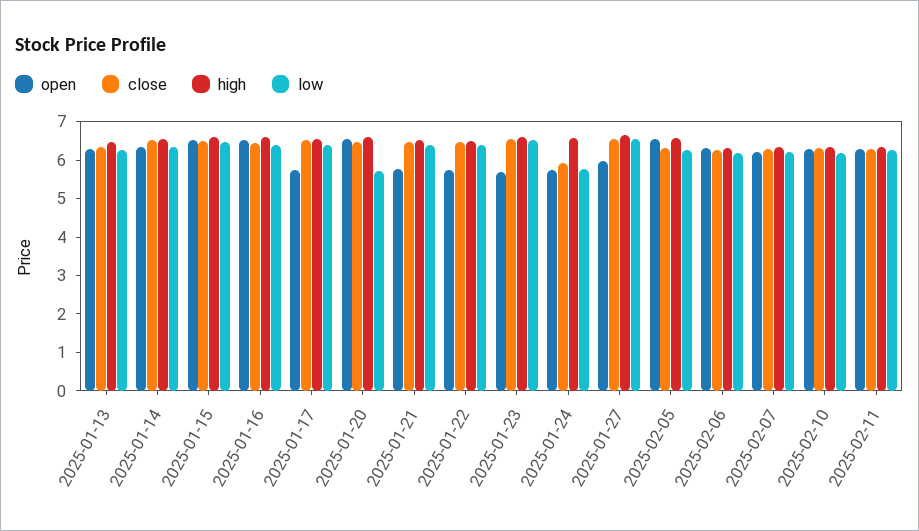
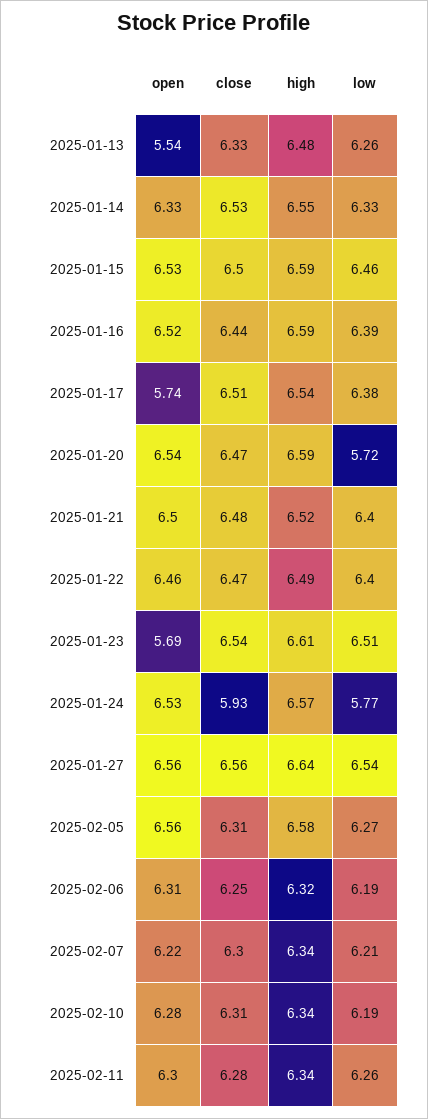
  {
    "open": {
-     "2025-01-13": 6.25,
+     "2025-01-13": 5.54,
      "2025-01-14": 6.33,
      "2025-01-15": 6.53,
      "2025-01-16": 6.52,
      "2025-01-17": 5.74,
      "2025-01-20": 6.54,
-     "2025-01-21": 5.75,
+     "2025-01-21": 6.5,
-     "2025-01-22": 5.75,
+     "2025-01-22": 6.46,
      "2025-01-23": 5.69,
-     "2025-01-24": 5.75,
+     "2025-01-24": 6.53,
-     "2025-01-27": 6,
+     "2025-01-27": 6.56,
      "2025-02-05": 6.56,
      "2025-02-06": 6.31,
      "2025-02-07": 6.22,
      "2025-02-10": 6.28,
      "2025-02-11": 6.3
    },
    "close": {
      "2025-01-13": 6.33,
      "2025-01-14": 6.53,
      "2025-01-15": 6.5,
      "2025-01-16": 6.44,
      "2025-01-17": 6.51,
      "2025-01-20": 6.47,
      "2025-01-21": 6.48,
      "2025-01-22": 6.47,
      "2025-01-23": 6.54,
      "2025-01-24": 5.93,
      "2025-01-27": 6.56,
      "2025-02-05": 6.31,
      "2025-02-06": 6.25,
      "2025-02-07": 6.3,
      "2025-02-10": 6.31,
      "2025-02-11": 6.28
    },
    "high": {
      "2025-01-13": 6.48,
      "2025-01-14": 6.55,
      "2025-01-15": 6.59,
      "2025-01-16": 6.59,
      "2025-01-17": 6.54,
      "2025-01-20": 6.59,
      "2025-01-21": 6.52,
      "2025-01-22": 6.49,
      "2025-01-23": 6.61,
      "2025-01-24": 6.57,
      "2025-01-27": 6.64,
      "2025-02-05": 6.58,
      "2025-02-06": 6.32,
      "2025-02-07": 6.34,
      "2025-02-10": 6.34,
      "2025-02-11": 6.34
    },
    "low": {
      "2025-01-13": 6.26,
      "2025-01-14": 6.33,
      "2025-01-15": 6.46,
      "2025-01-16": 6.39,
      "2025-01-17": 6.38,
      "2025-01-20": 5.72,
      "2025-01-21": 6.4,
      "2025-01-22": 6.4,
      "2025-01-23": 6.51,
      "2025-01-24": 5.77,
      "2025-01-27": 6.54,
      "2025-02-05": 6.27,
      "2025-02-06": 6.19,
      "2025-02-07": 6.21,
      "2025-02-10": 6.19,
      "2025-02-11": 6.26
    }
  }

